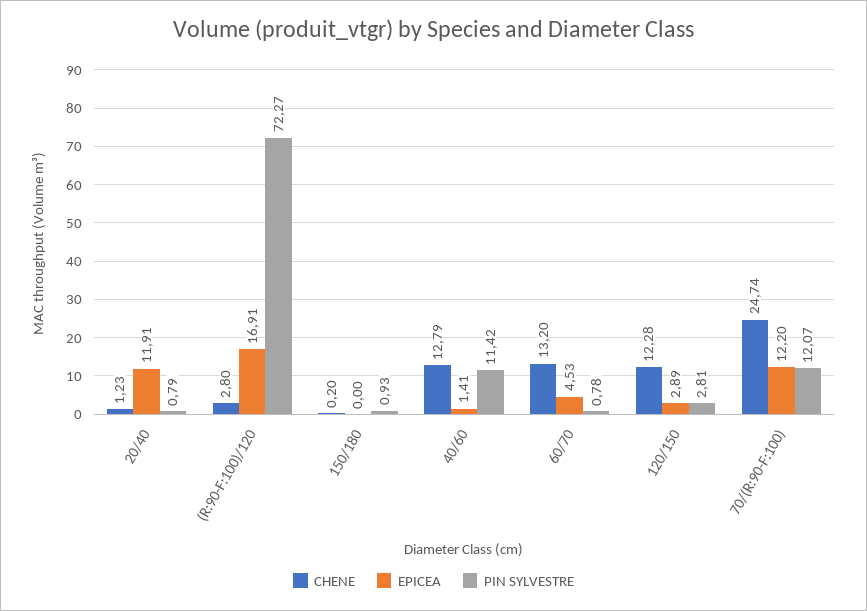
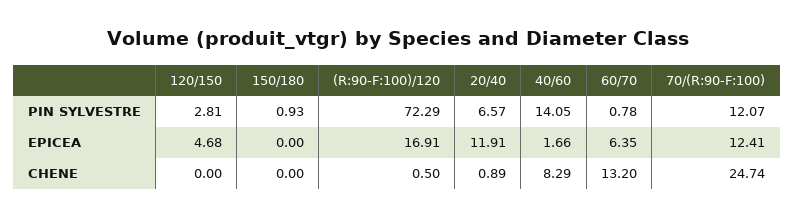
  {
    "CHENE": {
-     "20/40": 1.23,
+     "20/40": 0.89,
-     "(R:90-F:100)/120": 2.8,
+     "(R:90-F:100)/120": 0.5,
-     "150/180": 0.2,
+     "150/180": 0,
-     "40/60": 12.79,
+     "40/60": 8.29,
      "60/70": 13.2,
-     "120/150": 12.28,
+     "120/150": 0,
      "70/(R:90-F:100)": 24.74
    },
    "EPICEA": {
      "20/40": 11.91,
      "(R:90-F:100)/120": 16.91,
      "150/180": 0,
-     "40/60": 1.41,
+     "40/60": 1.66,
-     "60/70": 4.53,
+     "60/70": 6.35,
-     "120/150": 2.89,
+     "120/150": 4.68,
-     "70/(R:90-F:100)": 12.2
+     "70/(R:90-F:100)": 12.41
    },
    "PIN SYLVESTRE": {
-     "20/40": 0.79,
+     "20/40": 6.57,
-     "(R:90-F:100)/120": 72.27,
+     "(R:90-F:100)/120": 72.29,
      "150/180": 0.93,
-     "40/60": 11.42,
+     "40/60": 14.05,
      "60/70": 0.78,
      "120/150": 2.81,
      "70/(R:90-F:100)": 12.07
    }
  }

